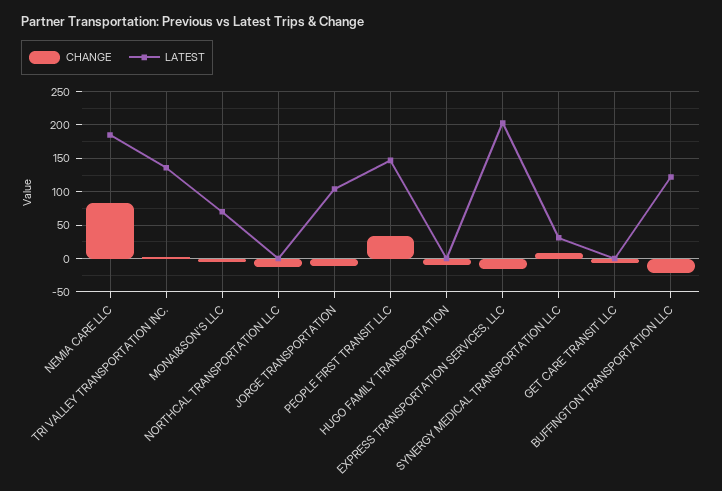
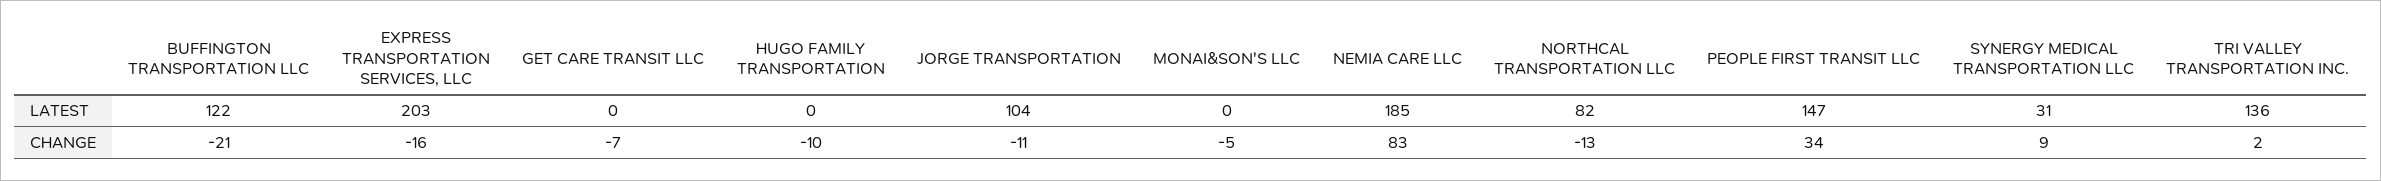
  {
    "CHANGE": {
      "NEMIA CARE LLC": 83,
      "TRI VALLEY TRANSPORTATION INC.": 2,
      "MONAI&SON'S LLC": -5,
      "NORTHCAL TRANSPORTATION LLC": -13,
      "JORGE TRANSPORTATION": -11,
      "PEOPLE FIRST TRANSIT LLC": 34,
      "HUGO FAMILY TRANSPORTATION": -10,
      "EXPRESS TRANSPORTATION SERVICES, LLC": -16,
      "SYNERGY MEDICAL TRANSPORTATION LLC": 9,
      "GET CARE TRANSIT LLC": -7,
      "BUFFINGTON TRANSPORTATION LLC": -21
    },
    "LATEST": {
      "NEMIA CARE LLC": 185,
      "TRI VALLEY TRANSPORTATION INC.": 136,
-     "MONAI&SON'S LLC": 70,
+     "MONAI&SON'S LLC": 0,
-     "NORTHCAL TRANSPORTATION LLC": 0,
+     "NORTHCAL TRANSPORTATION LLC": 82,
      "JORGE TRANSPORTATION": 104,
      "PEOPLE FIRST TRANSIT LLC": 147,
      "HUGO FAMILY TRANSPORTATION": 0,
      "EXPRESS TRANSPORTATION SERVICES, LLC": 203,
      "SYNERGY MEDICAL TRANSPORTATION LLC": 31,
      "GET CARE TRANSIT LLC": 0,
      "BUFFINGTON TRANSPORTATION LLC": 122
    }
  }

